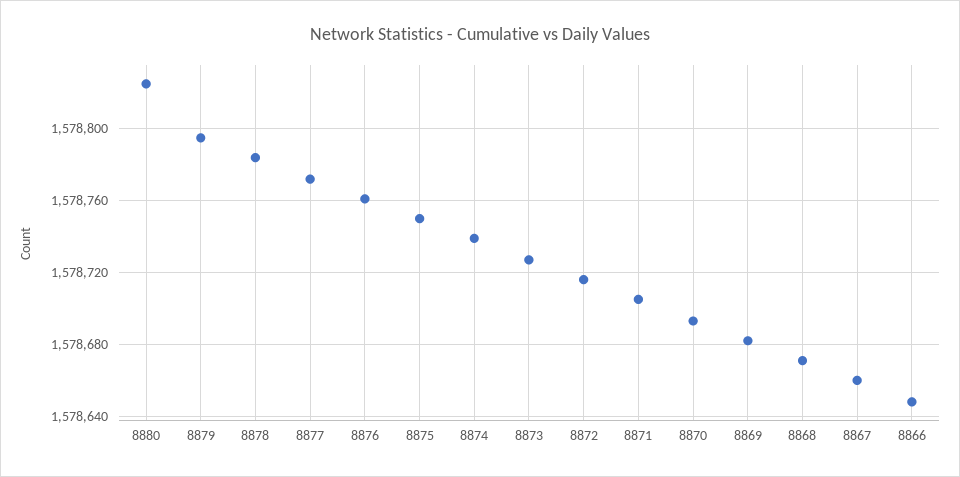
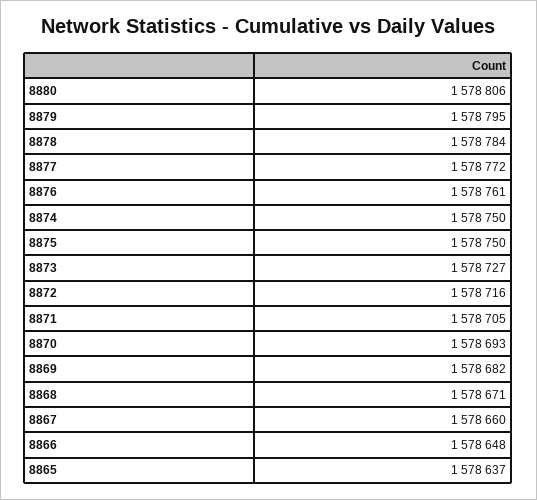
  {
-   "8880": 1578825,
+   "8880": 1578806,
    "8879": 1578795,
    "8878": 1578784,
    "8877": 1578772,
    "8876": 1578761,
    "8875": 1578750,
-   "8874": 1578740,
+   "8874": 1578750,
    "8873": 1578727,
    "8872": 1578716,
    "8871": 1578705,
    "8870": 1578693,
    "8869": 1578682,
    "8868": 1578671,
    "8867": 1578660,
-   "8866": 1578648
+   "8866": 1578648,
+   "8865": 1578637
  }

